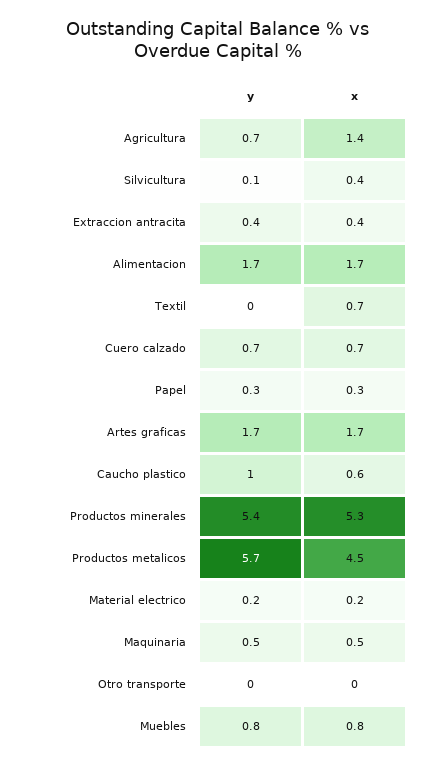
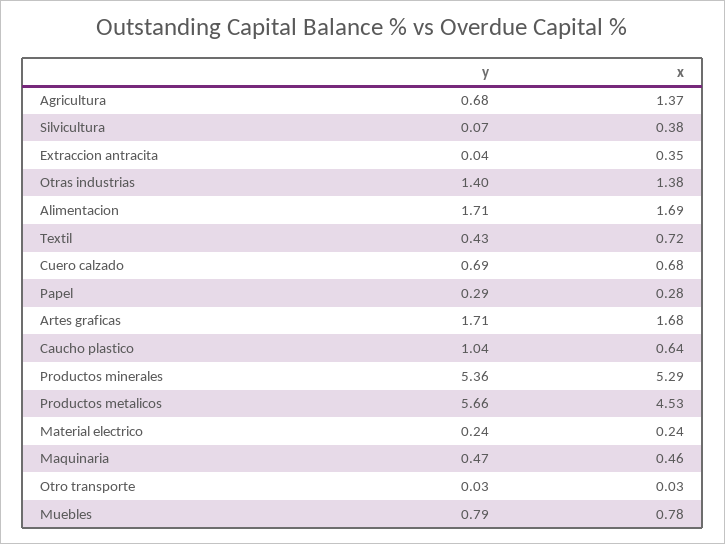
  {
    "y": {
      "Agricultura": 0.68,
      "Silvicultura": 0.07,
-     "Extraccion antracita": 0.4,
+     "Extraccion antracita": 0.04,
      "Alimentacion": 1.71,
-     "Textil": 0,
+     "Textil": 0.43,
      "Cuero calzado": 0.69,
      "Papel": 0.29,
      "Artes graficas": 1.71,
      "Caucho plastico": 1.04,
      "Productos minerales": 5.36,
      "Productos metalicos": 5.66,
      "Material electrico": 0.24,
      "Maquinaria": 0.47,
      "Otro transporte": 0.03,
-     "Muebles": 0.79
+     "Muebles": 0.79,
+     "Otras industrias": 1.4
    },
    "x": {
      "Agricultura": 1.37,
      "Silvicultura": 0.38,
      "Extraccion antracita": 0.35,
      "Alimentacion": 1.69,
      "Textil": 0.72,
      "Cuero calzado": 0.68,
      "Papel": 0.28,
      "Artes graficas": 1.68,
      "Caucho plastico": 0.64,
      "Productos minerales": 5.29,
      "Productos metalicos": 4.53,
      "Material electrico": 0.24,
      "Maquinaria": 0.46,
      "Otro transporte": 0.03,
-     "Muebles": 0.78
+     "Muebles": 0.78,
+     "Otras industrias": 1.38
    }
  }

